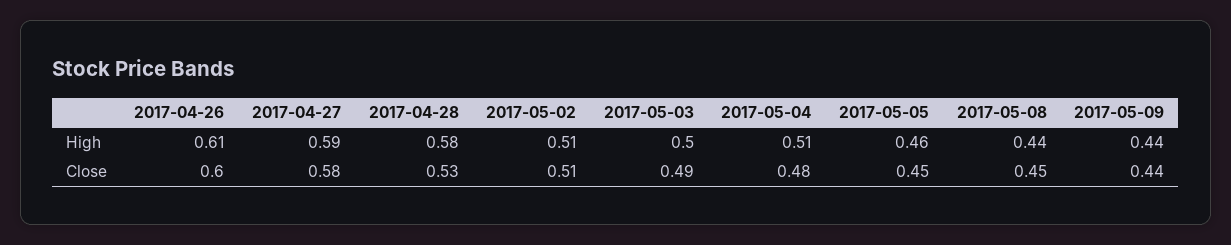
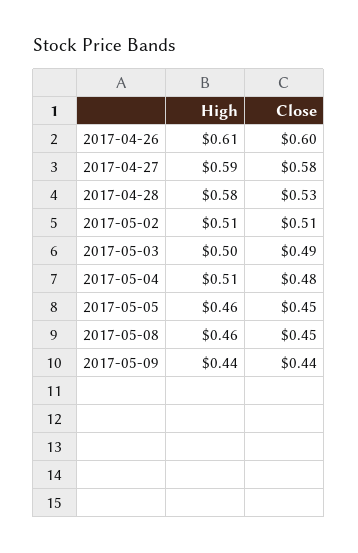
  {
    "2017-04-26": {
      "High": 0.61,
      "Close": 0.6
    },
    "2017-04-27": {
      "High": 0.59,
      "Close": 0.58
    },
    "2017-04-28": {
      "High": 0.58,
      "Close": 0.53
    },
    "2017-05-02": {
      "High": 0.51,
      "Close": 0.51
    },
    "2017-05-03": {
      "High": 0.5,
      "Close": 0.49
    },
    "2017-05-04": {
      "High": 0.51,
      "Close": 0.48
    },
    "2017-05-05": {
      "High": 0.46,
      "Close": 0.45
    },
    "2017-05-08": {
-     "High": 0.44,
+     "High": 0.46,
      "Close": 0.45
    },
    "2017-05-09": {
      "High": 0.44,
      "Close": 0.44
    }
  }

